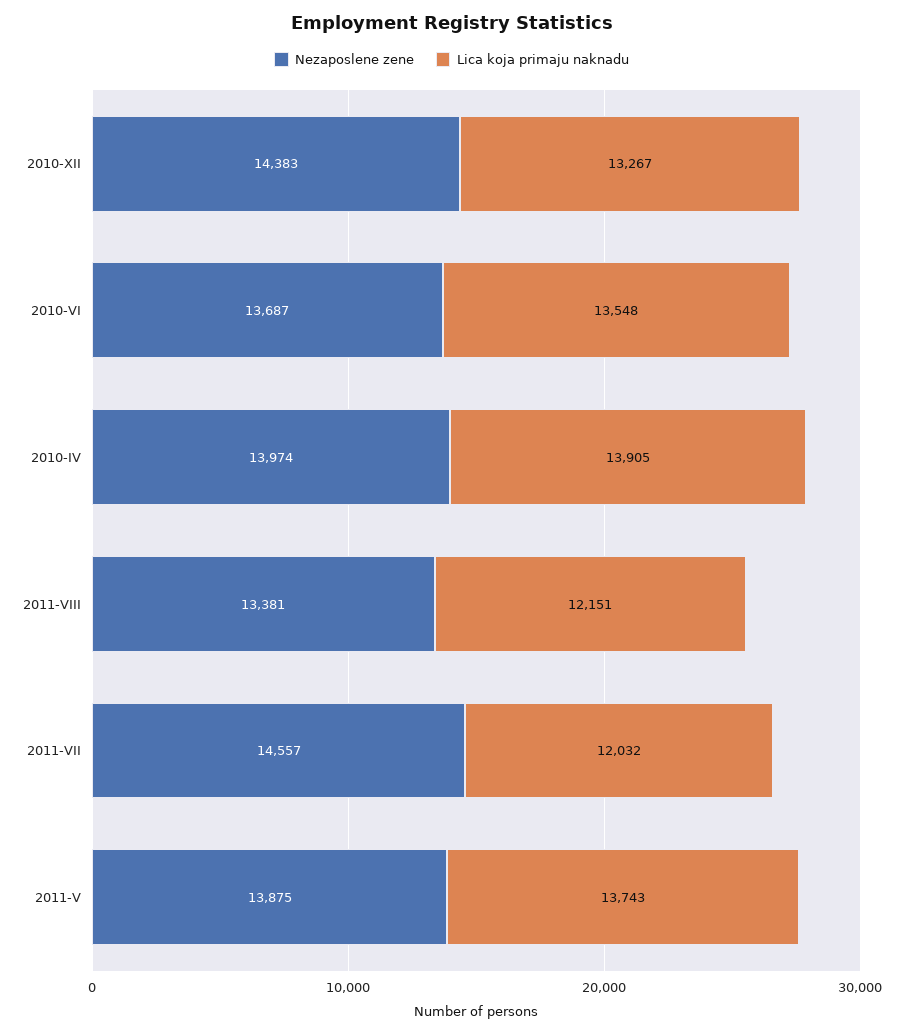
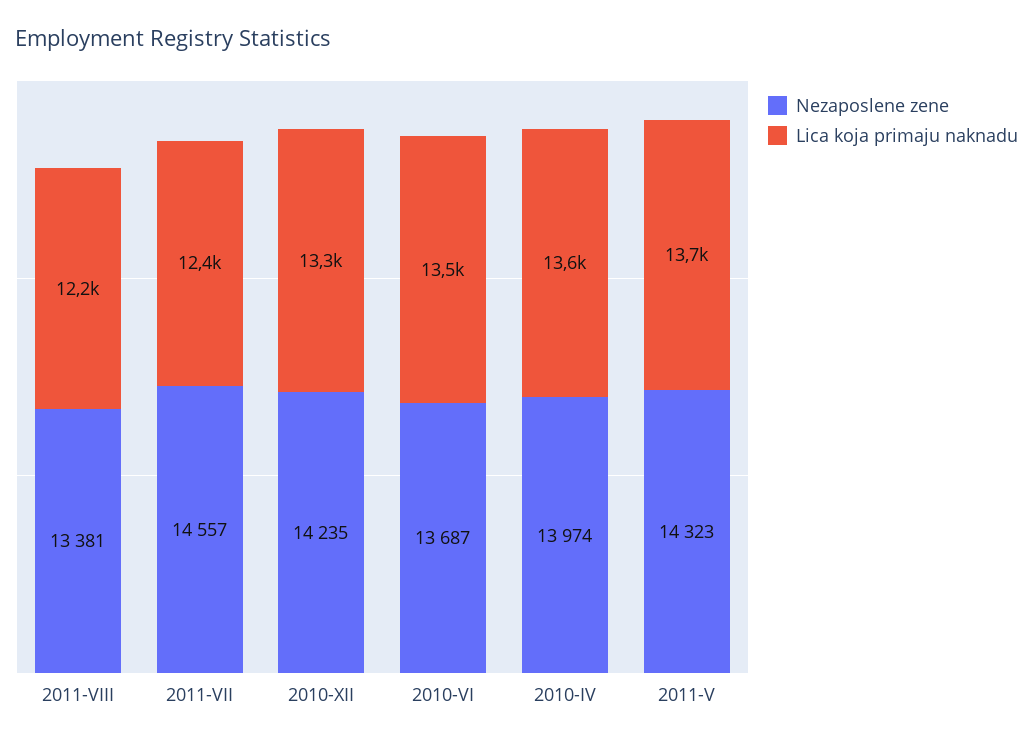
  {
    "Nezaposlene zene": {
-     "2010-XII": 14383,
+     "2010-XII": 14235,
      "2010-VI": 13687,
      "2010-IV": 13974,
      "2011-VIII": 13381,
      "2011-VII": 14557,
-     "2011-V": 13875
+     "2011-V": 14323
    },
    "Lica koja primaju naknadu": {
      "2010-XII": 13267,
      "2010-VI": 13548,
-     "2010-IV": 13905,
+     "2010-IV": 13600,
      "2011-VIII": 12151,
-     "2011-VII": 12032,
+     "2011-VII": 12400,
      "2011-V": 13743
    }
  }

